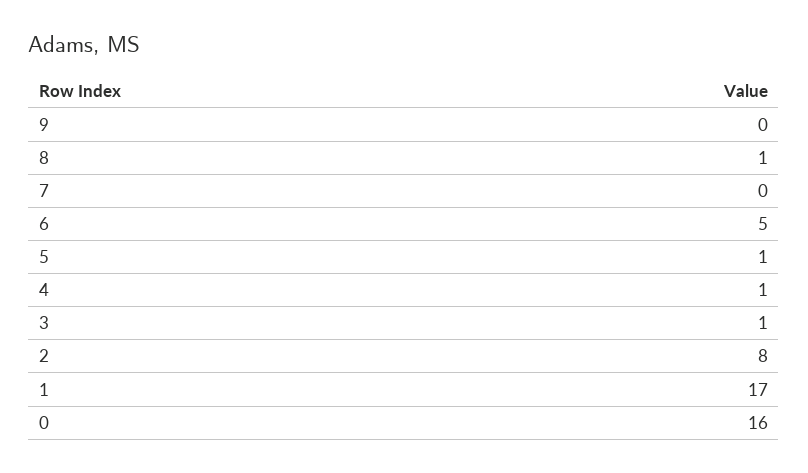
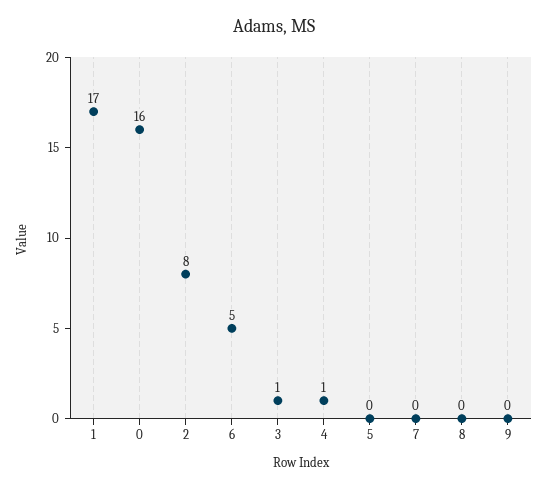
  {
    "9": 0,
-   "8": 1,
+   "8": 0,
    "7": 0,
    "6": 5,
-   "5": 1,
+   "5": 0,
    "4": 1,
    "3": 1,
    "2": 8,
    "1": 17,
    "0": 16
  }

